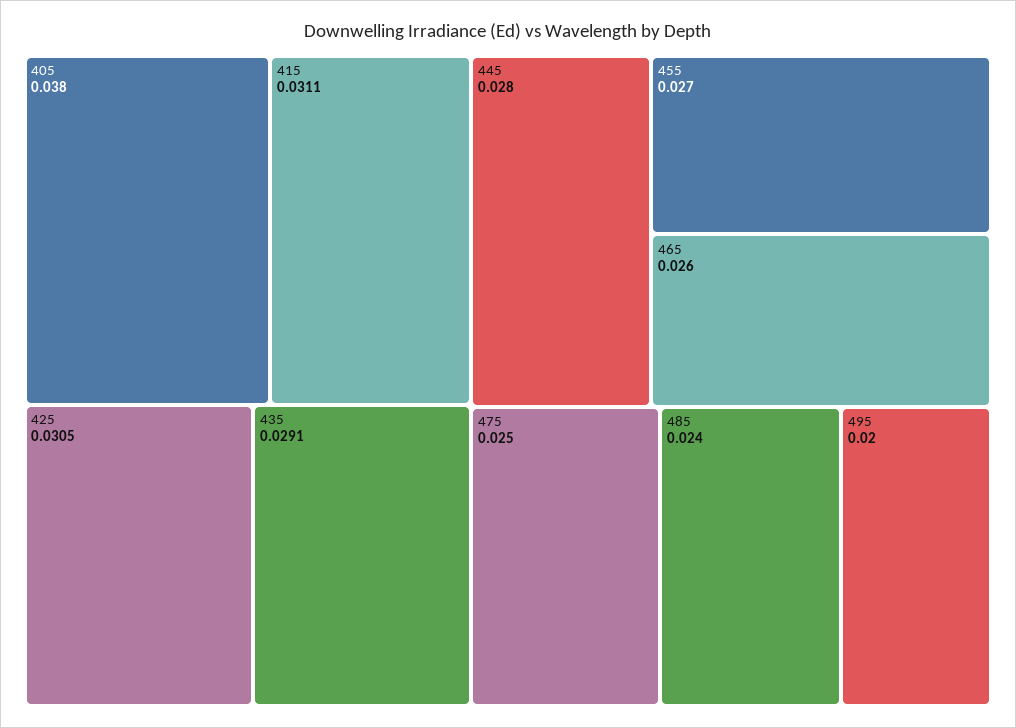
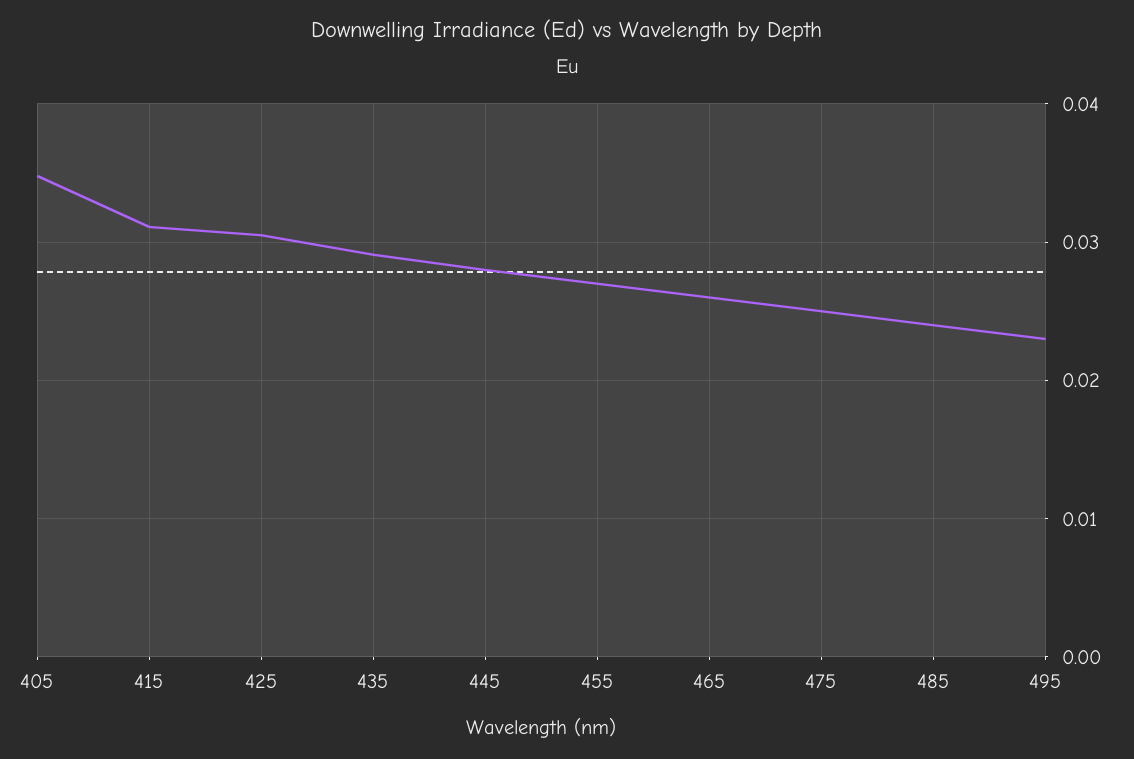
  {
-   "405": 0.038,
+   "405": 0.035,
    "415": 0.0311,
    "425": 0.0305,
    "435": 0.0291,
    "445": 0.028,
    "455": 0.027,
    "465": 0.026,
    "475": 0.025,
    "485": 0.024,
-   "495": 0.02
+   "495": 0.023
  }

